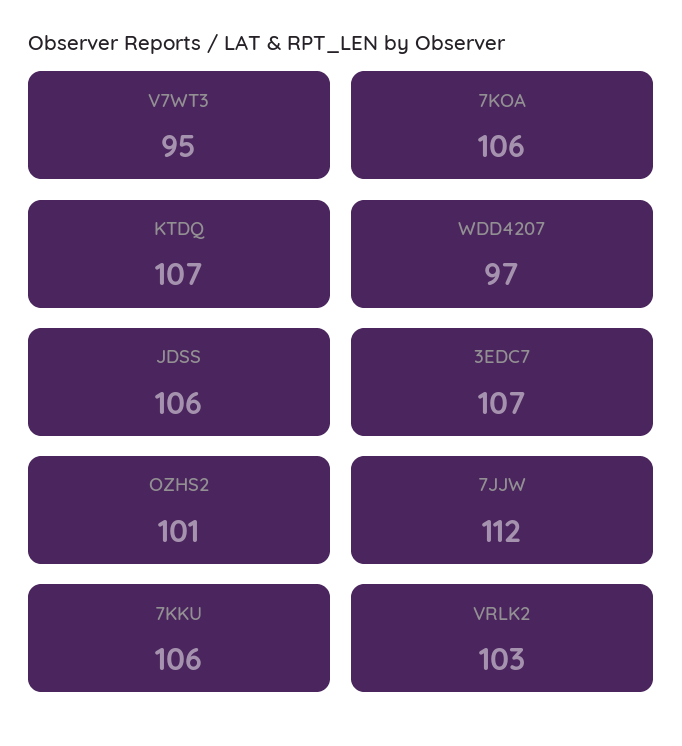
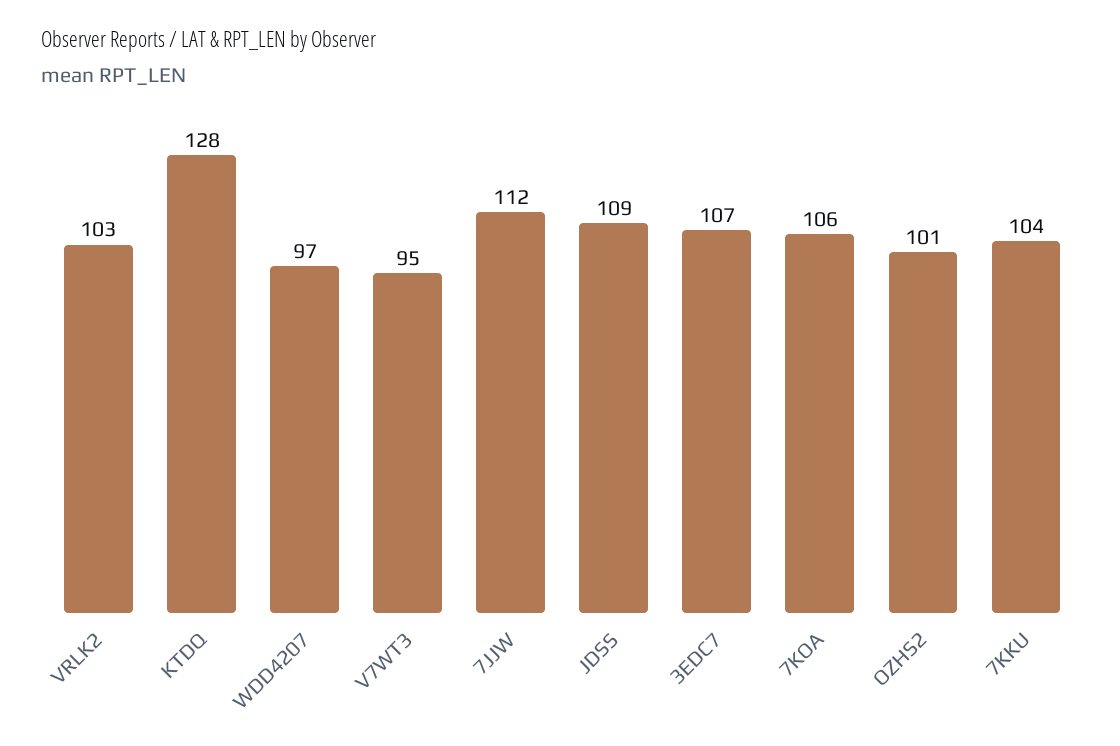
  {
    "V7WT3": 95,
    "7KOA": 106,
-   "KTDQ": 107,
+   "KTDQ": 128,
    "WDD4207": 97,
-   "JDSS": 106,
+   "JDSS": 109,
    "3EDC7": 107,
    "OZHS2": 101,
    "7JJW": 112,
-   "7KKU": 106,
+   "7KKU": 104,
    "VRLK2": 103
  }

